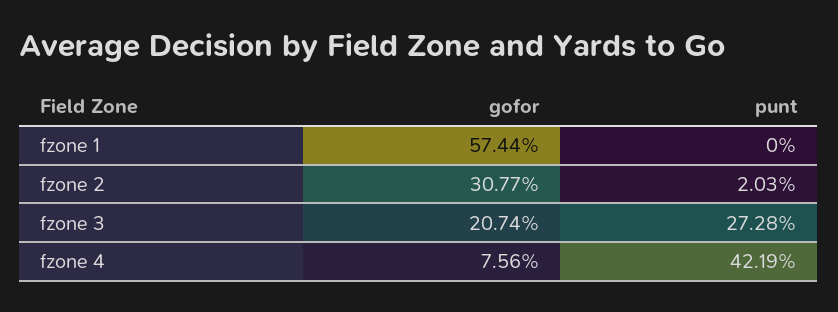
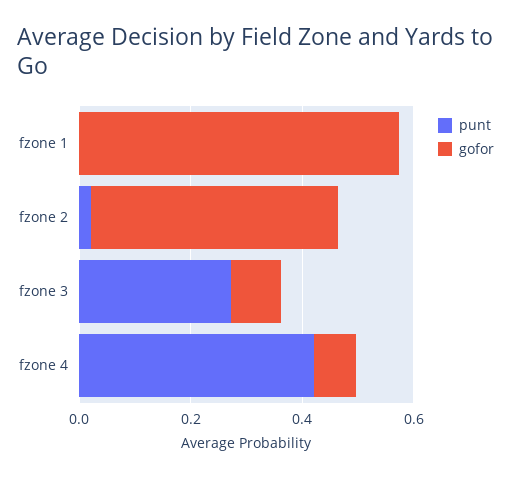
  {
    "gofor": {
      "fzone 1": 0.5744,
-     "fzone 2": 0.3077,
+     "fzone 2": 0.45,
-     "fzone 3": 0.2074,
+     "fzone 3": 0.1,
      "fzone 4": 0.0756
    },
    "punt": {
      "fzone 1": 0,
      "fzone 2": 0.0203,
      "fzone 3": 0.2728,
      "fzone 4": 0.4219
    }
  }

